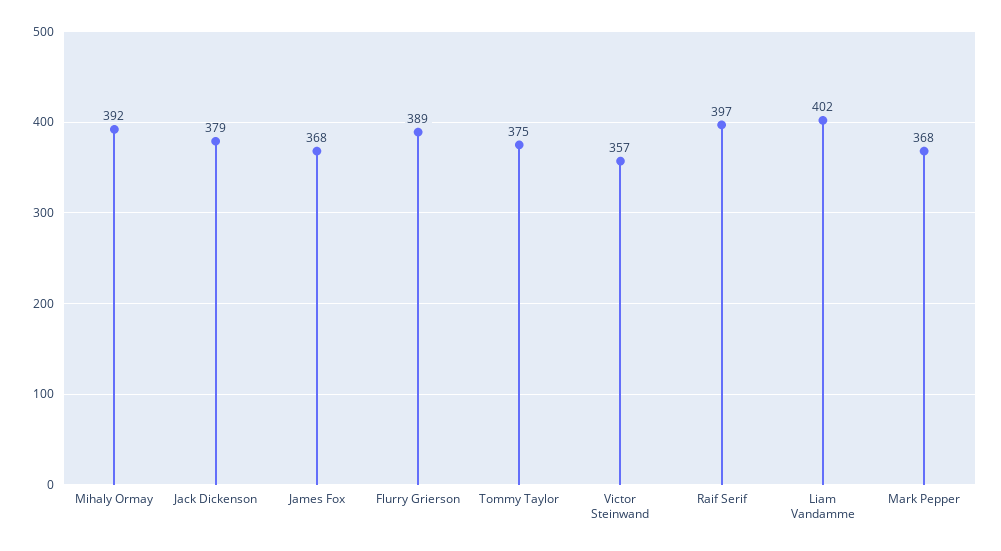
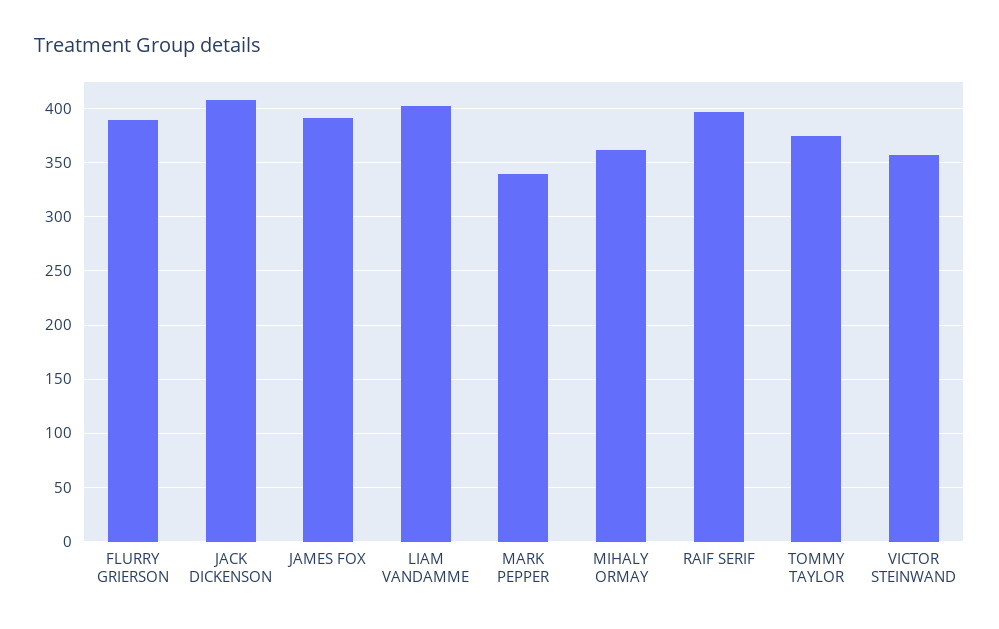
  {
-   "Mihaly Ormay": 392,
+   "Mihaly Ormay": 360,
-   "Jack Dickenson": 379,
+   "Jack Dickenson": 410,
-   "James Fox": 368,
+   "James Fox": 390,
    "Flurry Grierson": 389,
    "Tommy Taylor": 375,
    "Victor Steinwand": 357,
    "Raif Serif": 397,
    "Liam Vandamme": 402,
-   "Mark Pepper": 368
+   "Mark Pepper": 340
  }

